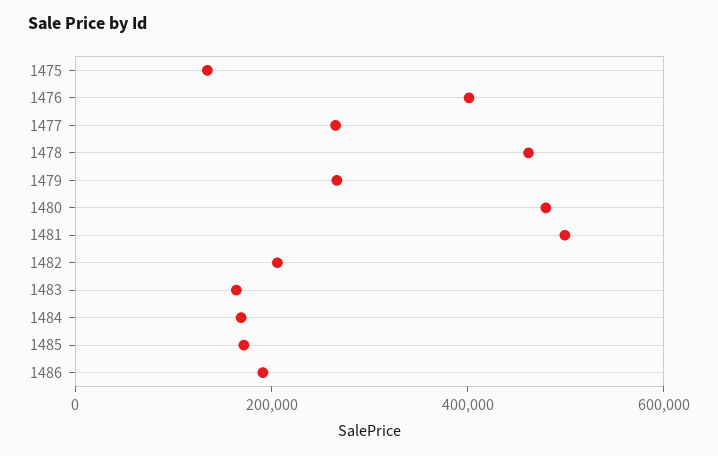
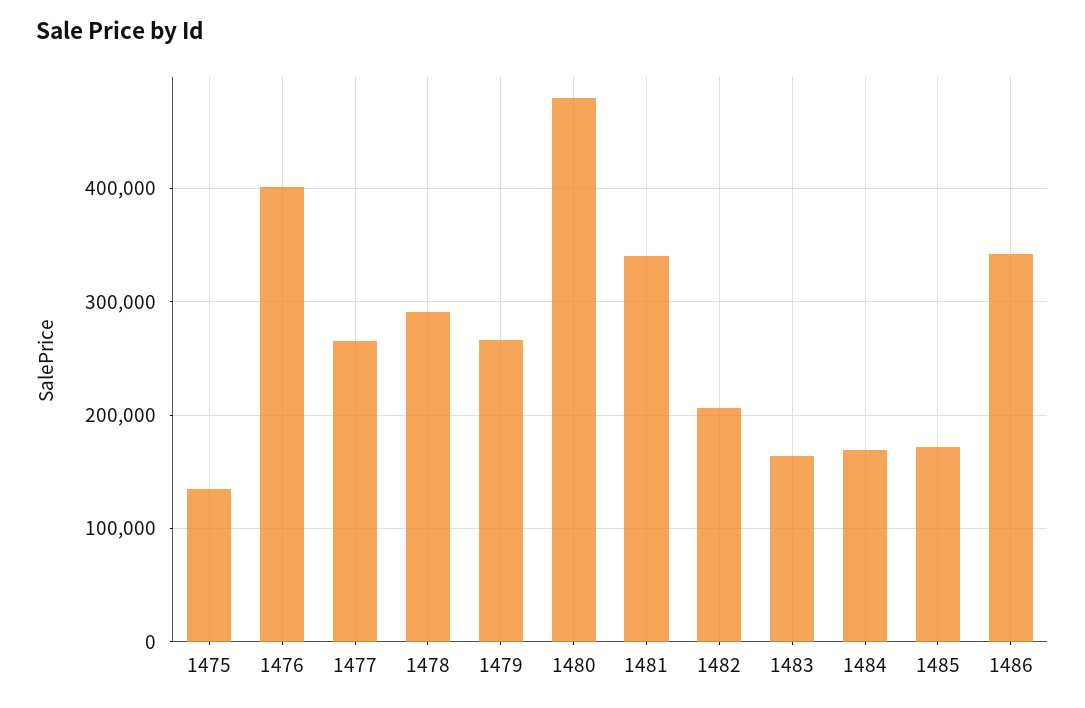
  {
    "1475": 130000,
    "1476": 400000,
    "1477": 270000,
-   "1478": 450000,
+   "1478": 290000,
    "1479": 270000,
    "1480": 480000,
-   "1481": 500000,
+   "1481": 340000,
    "1482": 210000,
    "1483": 160000,
    "1484": 170000,
    "1485": 170000,
-   "1486": 200000
+   "1486": 340000
  }

